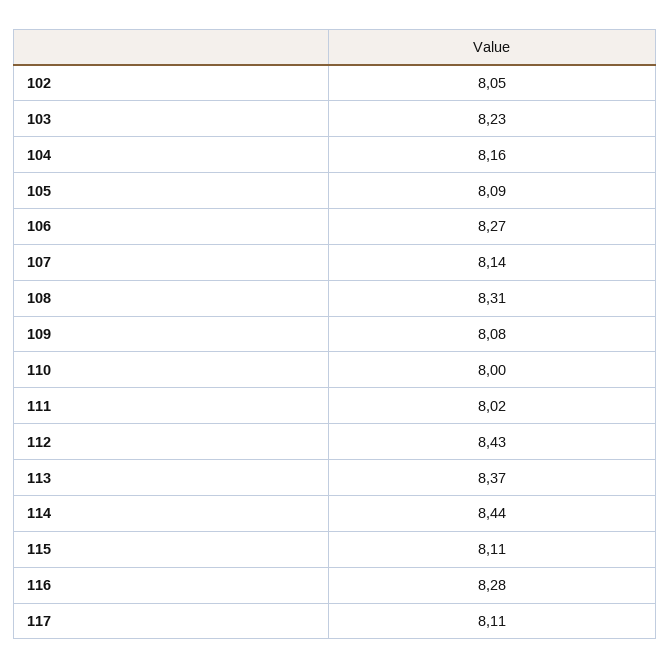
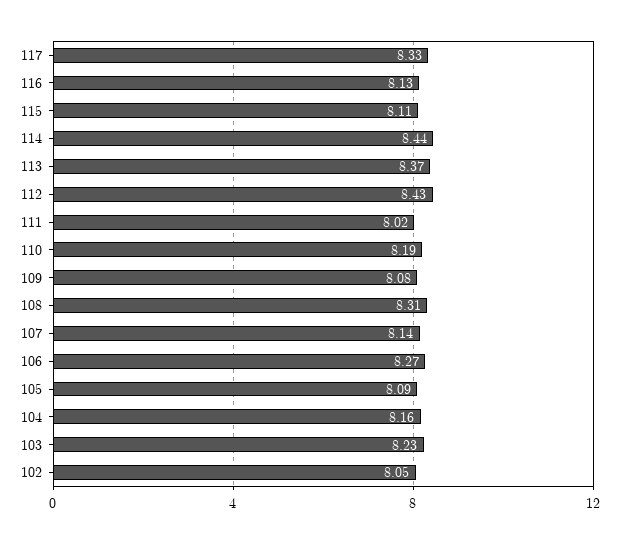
  {
    "102": 8.05,
    "103": 8.23,
    "104": 8.16,
    "105": 8.09,
    "106": 8.27,
    "107": 8.14,
    "108": 8.31,
    "109": 8.08,
-   "110": 8,
+   "110": 8.19,
    "111": 8.02,
    "112": 8.43,
    "113": 8.37,
    "114": 8.44,
    "115": 8.11,
-   "116": 8.28,
+   "116": 8.13,
-   "117": 8.11
+   "117": 8.33
  }

